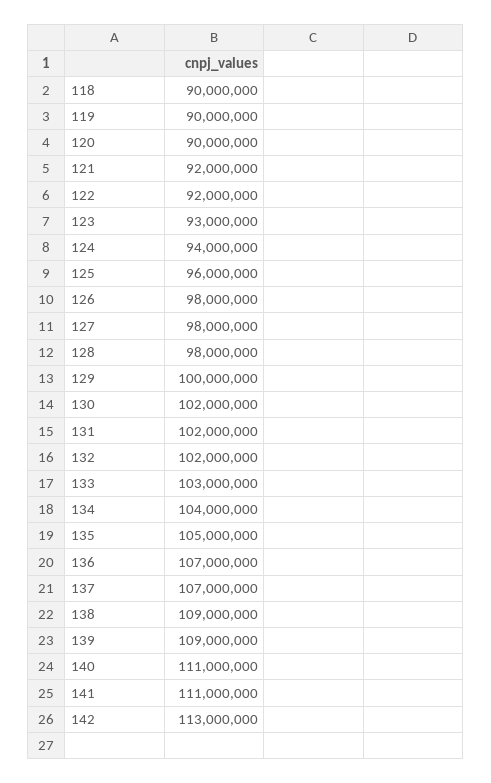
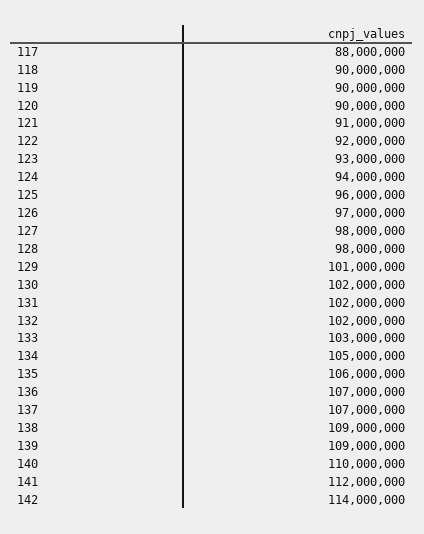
  {
    "118": 90000000,
    "119": 90000000,
    "120": 90000000,
-   "121": 92000000,
+   "121": 91000000,
    "122": 92000000,
    "123": 93000000,
    "124": 94000000,
    "125": 96000000,
-   "126": 98000000,
+   "126": 97000000,
    "127": 98000000,
    "128": 98000000,
-   "129": 100000000,
+   "129": 101000000,
    "130": 102000000,
    "131": 102000000,
    "132": 102000000,
    "133": 103000000,
-   "134": 104000000,
+   "134": 105000000,
-   "135": 105000000,
+   "135": 106000000,
    "136": 107000000,
    "137": 107000000,
    "138": 109000000,
    "139": 109000000,
-   "140": 111000000,
+   "140": 110000000,
-   "141": 111000000,
+   "141": 112000000,
-   "142": 113000000
+   "142": 114000000,
+   "117": 88000000
  }

